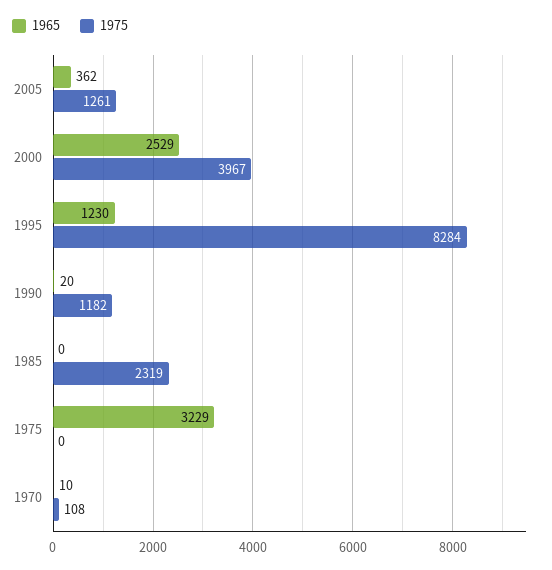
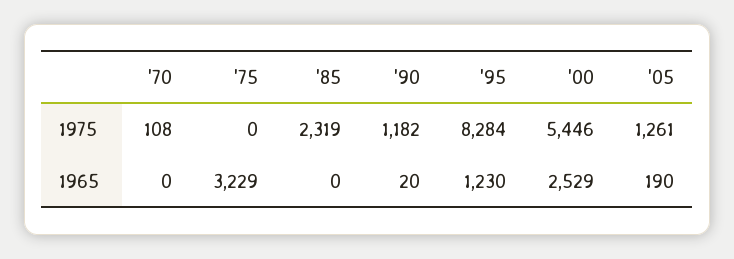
  {
    "1965": {
-     "2005": 362,
+     "2005": 190,
      "2000": 2529,
      "1995": 1230,
      "1990": 20,
      "1985": 0,
      "1975": 3229,
-     "1970": 10
+     "1970": 0
    },
    "1975": {
      "2005": 1261,
-     "2000": 3967,
+     "2000": 5446,
      "1995": 8284,
      "1990": 1182,
      "1985": 2319,
      "1975": 0,
      "1970": 108
    }
  }

